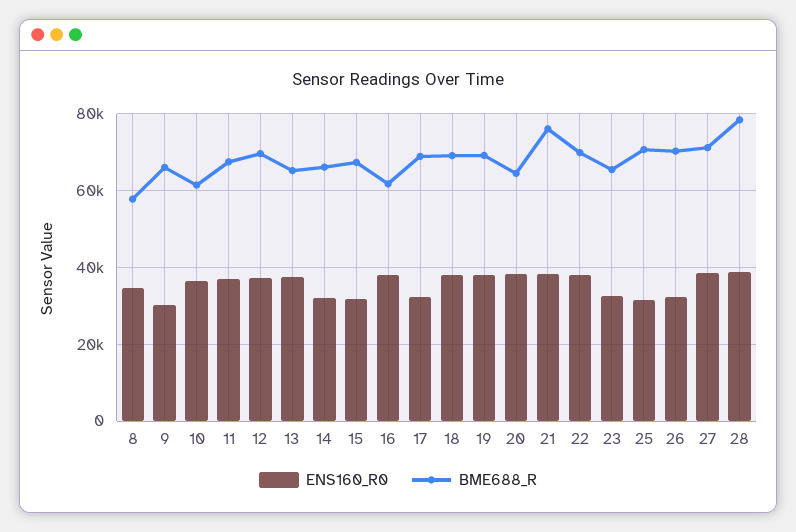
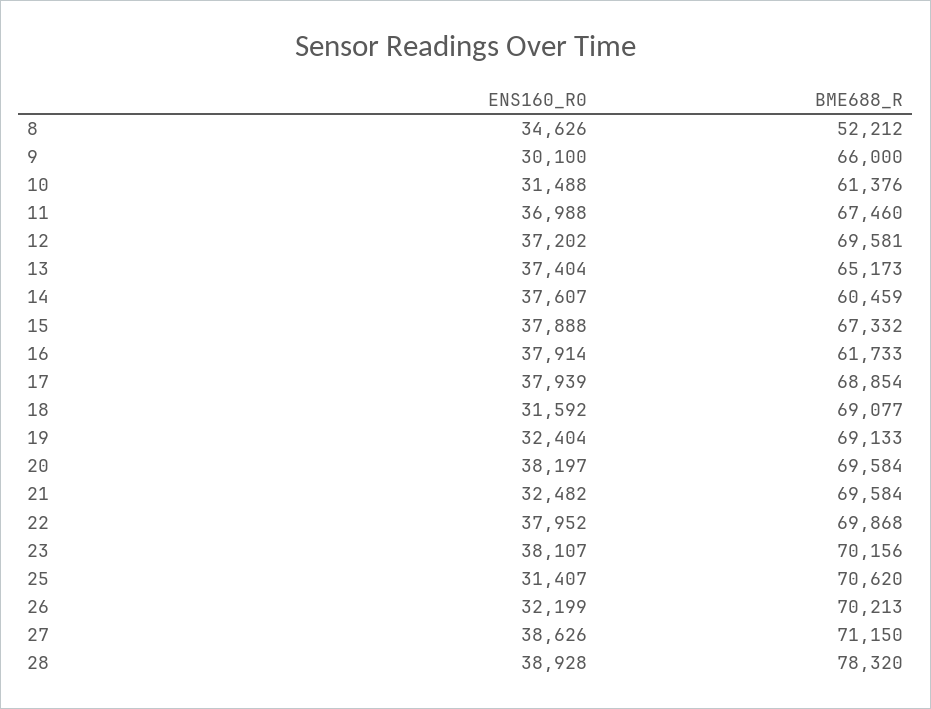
  {
    "ENS160_R0": {
      "8": 34626,
      "9": 30100,
-     "10": 36000,
+     "10": 31488,
      "11": 36988,
      "12": 37202,
      "13": 37404,
-     "14": 32000,
+     "14": 37607,
-     "15": 32000,
+     "15": 37888,
      "16": 37914,
-     "17": 32000,
+     "17": 37939,
-     "18": 38000,
+     "18": 31592,
-     "19": 38000,
+     "19": 32404,
      "20": 38197,
-     "21": 38000,
+     "21": 32482,
      "22": 37952,
-     "23": 32000,
+     "23": 38107,
      "25": 31407,
      "26": 32199,
      "27": 38626,
      "28": 38928
    },
    "BME688_R": {
-     "8": 58000,
+     "8": 52212,
      "9": 66000,
      "10": 61376,
      "11": 67460,
      "12": 69581,
      "13": 65173,
-     "14": 66000,
+     "14": 60459,
      "15": 67332,
      "16": 61733,
      "17": 68854,
      "18": 69077,
      "19": 69133,
-     "20": 64000,
+     "20": 69584,
-     "21": 76000,
+     "21": 69584,
      "22": 69868,
-     "23": 66000,
+     "23": 70156,
      "25": 70620,
      "26": 70213,
      "27": 71150,
      "28": 78320
    }
  }

